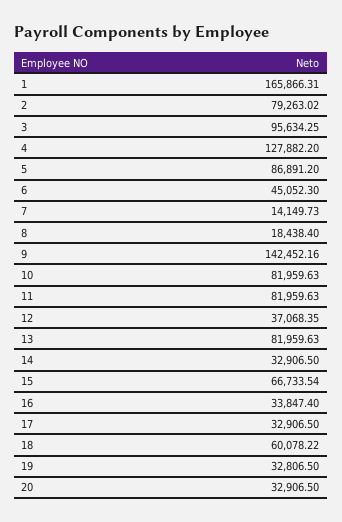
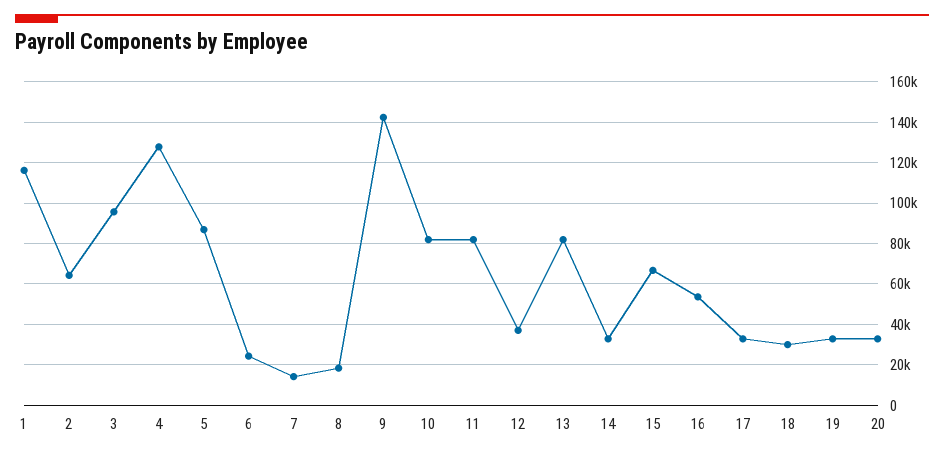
  {
-   "1": 165866.31,
+   "1": 115000,
-   "2": 79263.02,
+   "2": 65000,
    "3": 95634.25,
    "4": 127882.2,
    "5": 86891.2,
-   "6": 45052.3,
+   "6": 25000,
    "7": 14149.73,
    "8": 18438.4,
    "9": 142452.16,
    "10": 81959.63,
    "11": 81959.63,
    "12": 37068.35,
    "13": 81959.63,
    "14": 32906.5,
    "15": 66733.54,
-   "16": 33847.4,
+   "16": 55000,
    "17": 32906.5,
-   "18": 60078.22,
+   "18": 30000,
    "19": 32806.5,
    "20": 32906.5
  }

